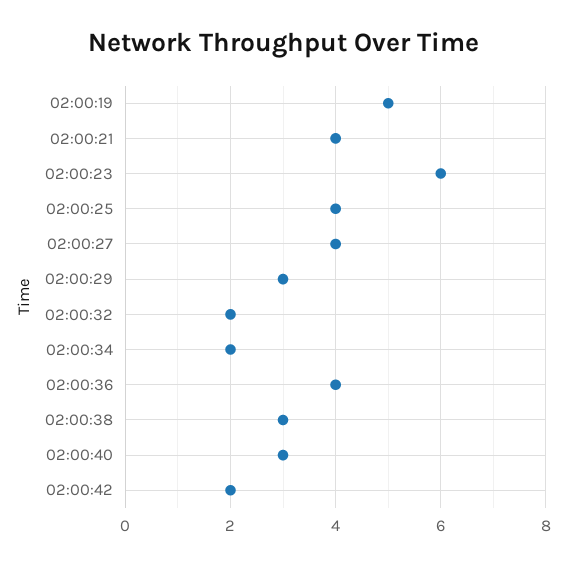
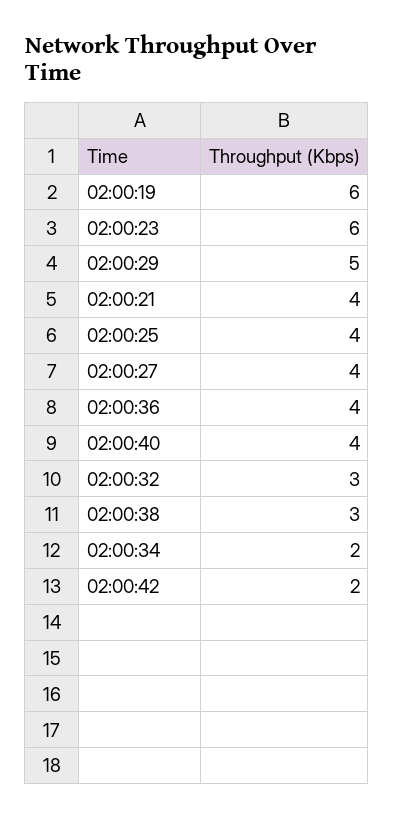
  {
-   "02:00:19": 5,
+   "02:00:19": 6,
    "02:00:21": 4,
    "02:00:23": 6,
    "02:00:25": 4,
    "02:00:27": 4,
-   "02:00:29": 3,
+   "02:00:29": 5,
-   "02:00:32": 2,
+   "02:00:32": 3,
    "02:00:34": 2,
    "02:00:36": 4,
    "02:00:38": 3,
-   "02:00:40": 3,
+   "02:00:40": 4,
    "02:00:42": 2
  }

